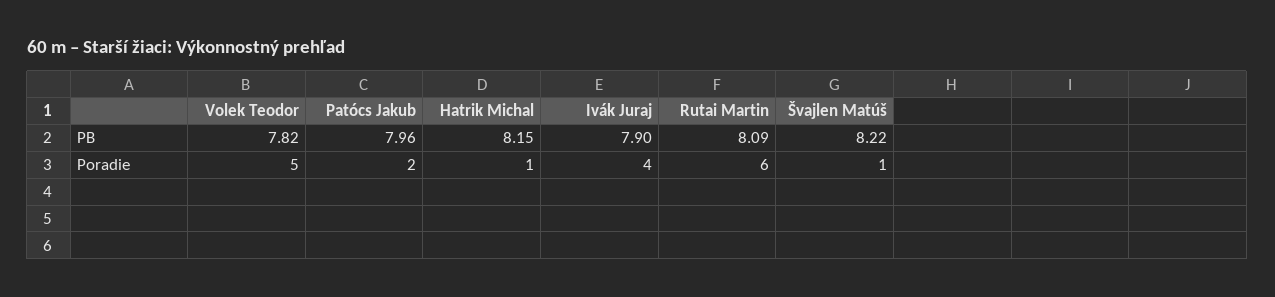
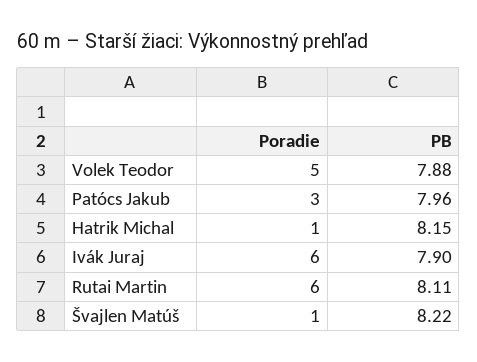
  {
    "Volek Teodor": {
-     "PB": 7.82,
+     "PB": 7.88,
      "Poradie": 5
    },
    "Patócs Jakub": {
      "PB": 7.96,
-     "Poradie": 2
+     "Poradie": 3
    },
    "Hatrik Michal": {
      "PB": 8.15,
      "Poradie": 1
    },
    "Ivák Juraj": {
      "PB": 7.9,
-     "Poradie": 4
+     "Poradie": 6
    },
    "Rutai Martin": {
-     "PB": 8.09,
+     "PB": 8.11,
      "Poradie": 6
    },
    "Švajlen Matúš": {
      "PB": 8.22,
      "Poradie": 1
    }
  }

